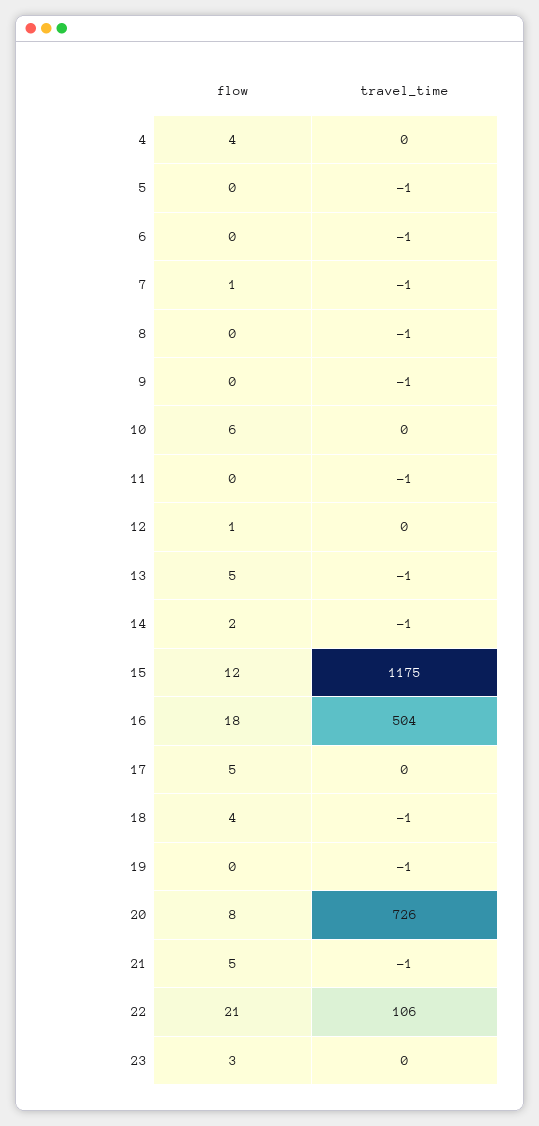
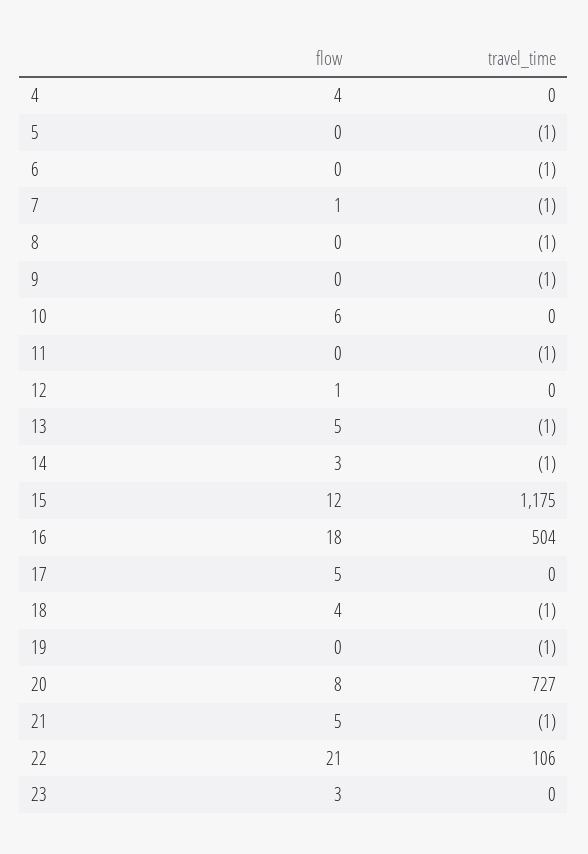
  {
    "flow": {
      "4": 4,
      "5": 0,
      "6": 0,
      "7": 1,
      "8": 0,
      "9": 0,
      "10": 6,
      "11": 0,
      "12": 1,
      "13": 5,
-     "14": 2,
+     "14": 3,
      "15": 12,
      "16": 18,
      "17": 5,
      "18": 4,
      "19": 0,
      "20": 8,
      "21": 5,
      "22": 21,
      "23": 3
    },
    "travel_time": {
      "4": 0,
      "5": -1,
      "6": -1,
      "7": -1,
      "8": -1,
      "9": -1,
      "10": 0,
      "11": -1,
      "12": 0,
      "13": -1,
      "14": -1,
      "15": 1175,
      "16": 504,
      "17": 0,
      "18": -1,
      "19": -1,
-     "20": 726,
+     "20": 727,
      "21": -1,
      "22": 106,
      "23": 0
    }
  }

